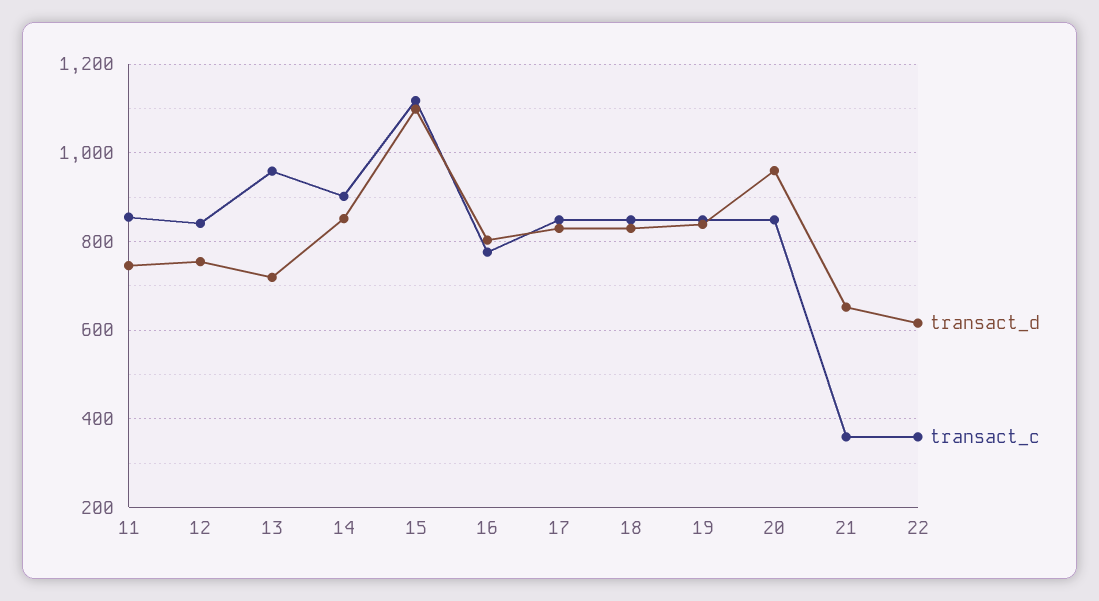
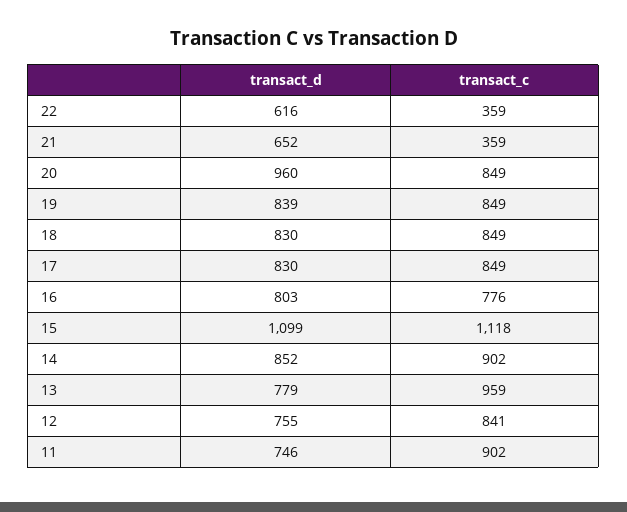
  {
    "transact_d": {
      "11": 746,
      "12": 755,
-     "13": 720,
+     "13": 779,
      "14": 852,
      "15": 1099,
      "16": 803,
      "17": 830,
      "18": 830,
      "19": 839,
      "20": 960,
      "21": 652,
      "22": 616
    },
    "transact_c": {
-     "11": 860,
+     "11": 902,
      "12": 841,
      "13": 959,
      "14": 902,
      "15": 1118,
      "16": 776,
      "17": 849,
      "18": 849,
      "19": 849,
      "20": 849,
      "21": 359,
      "22": 359
    }
  }

